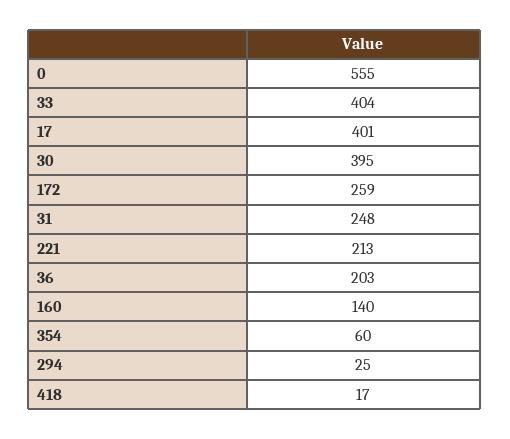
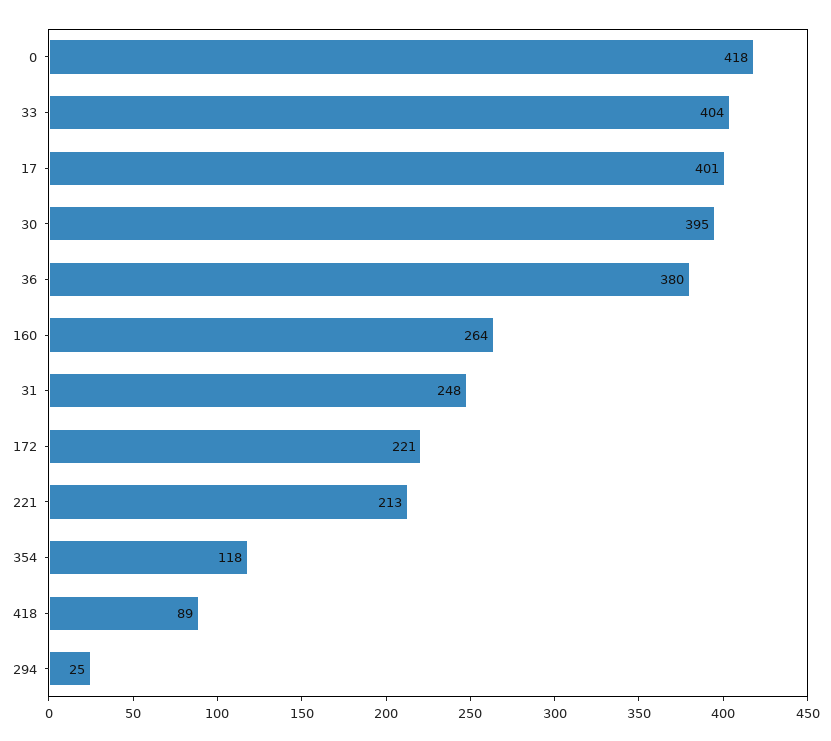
  {
-   "0": 555,
+   "0": 418,
    "33": 404,
    "17": 401,
    "30": 395,
-   "172": 259,
+   "172": 221,
    "31": 248,
    "221": 213,
-   "36": 203,
+   "36": 380,
-   "160": 140,
+   "160": 264,
-   "354": 60,
+   "354": 118,
    "294": 25,
-   "418": 17
+   "418": 89
  }

